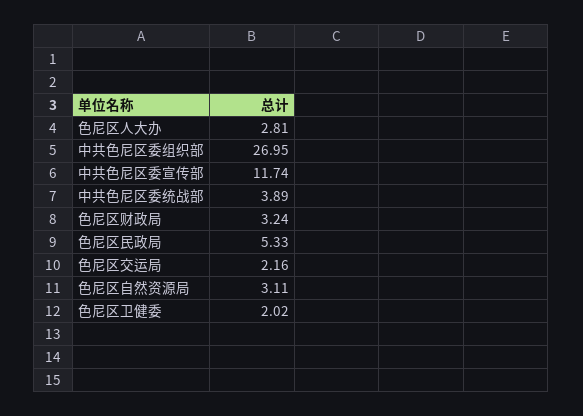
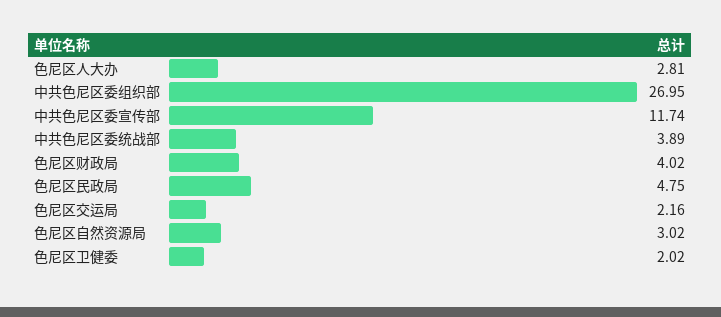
  {
    "色尼区人大办": 2.81,
    "中共色尼区委组织部": 26.95,
    "中共色尼区委宣传部": 11.74,
    "中共色尼区委统战部": 3.89,
-   "色尼区财政局": 3.24,
+   "色尼区财政局": 4.02,
-   "色尼区民政局": 5.33,
+   "色尼区民政局": 4.75,
    "色尼区交运局": 2.16,
-   "色尼区自然资源局": 3.11,
+   "色尼区自然资源局": 3.02,
    "色尼区卫健委": 2.02
  }

